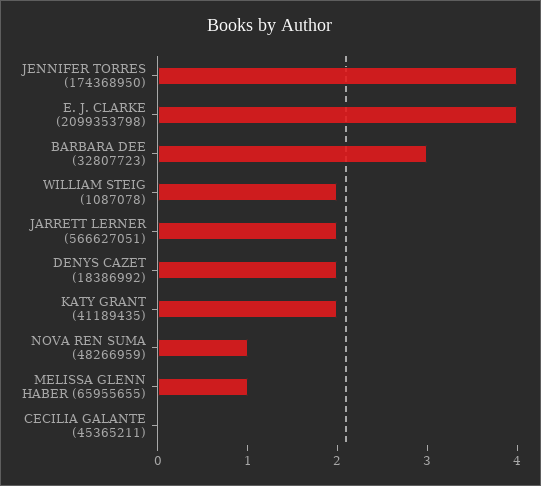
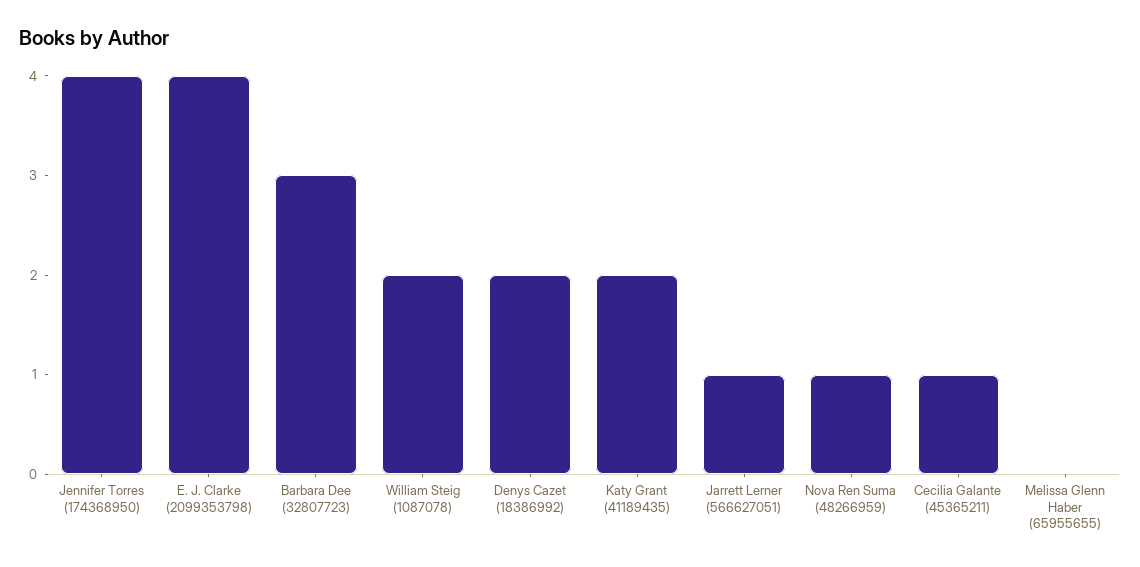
  {
    "JENNIFER TORRES (174368950)": 4,
    "E. J. CLARKE (2099353798)": 4,
    "BARBARA DEE (32807723)": 3,
    "WILLIAM STEIG (1087078)": 2,
-   "JARRETT LERNER (566627051)": 2,
+   "JARRETT LERNER (566627051)": 1,
    "DENYS CAZET (18386992)": 2,
    "KATY GRANT (41189435)": 2,
    "NOVA REN SUMA (48266959)": 1,
-   "MELISSA GLENN HABER (65955655)": 1,
+   "MELISSA GLENN HABER (65955655)": 0,
-   "CECILIA GALANTE (45365211)": 0
+   "CECILIA GALANTE (45365211)": 1
  }

